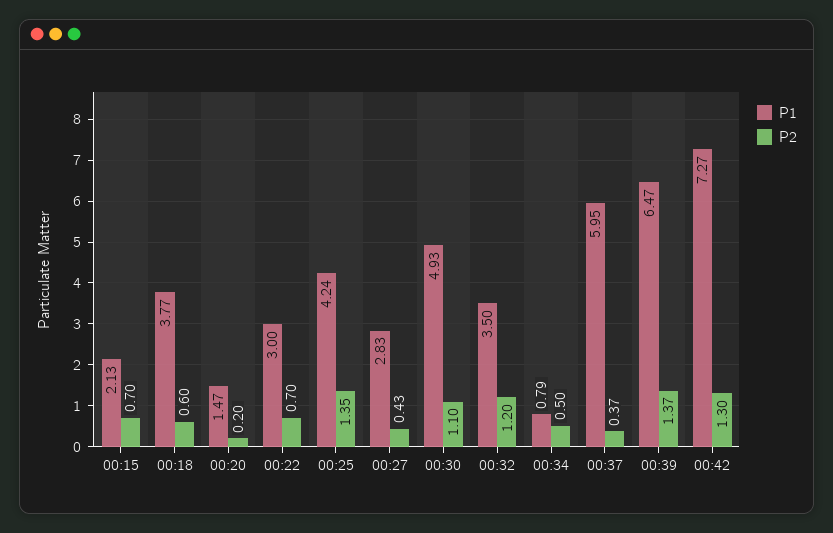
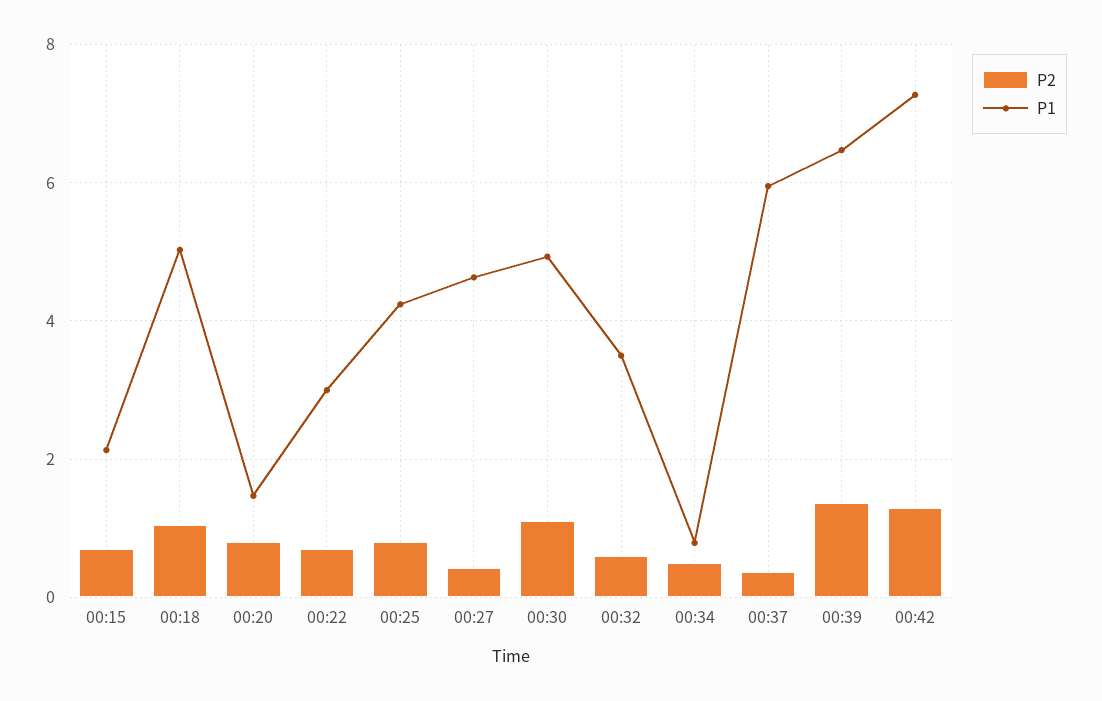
  {
    "P1": {
      "00:15": 2.13,
-     "00:18": 3.77,
+     "00:18": 5,
      "00:20": 1.47,
      "00:22": 3,
      "00:25": 4.24,
-     "00:27": 2.83,
+     "00:27": 4.6,
      "00:30": 4.93,
      "00:32": 3.5,
      "00:34": 0.79,
      "00:37": 5.95,
      "00:39": 6.47,
      "00:42": 7.27
    },
    "P2": {
      "00:15": 0.7,
-     "00:18": 0.6,
+     "00:18": 1,
-     "00:20": 0.2,
+     "00:20": 0.8,
      "00:22": 0.7,
-     "00:25": 1.35,
+     "00:25": 0.8,
      "00:27": 0.43,
      "00:30": 1.1,
-     "00:32": 1.2,
+     "00:32": 0.6,
      "00:34": 0.5,
      "00:37": 0.37,
      "00:39": 1.37,
      "00:42": 1.3
    }
  }

